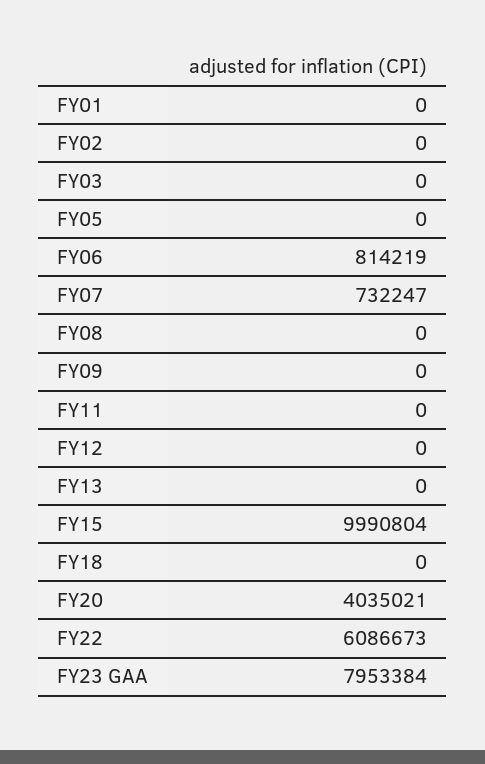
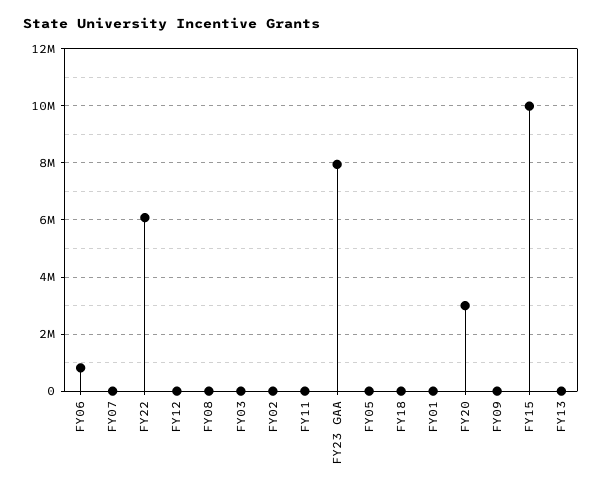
  {
    "FY01": 0,
    "FY02": 0,
    "FY03": 0,
    "FY05": 0,
    "FY06": 814219,
-   "FY07": 732247,
+   "FY07": 0,
    "FY08": 0,
    "FY09": 0,
    "FY11": 0,
    "FY12": 0,
    "FY13": 0,
    "FY15": 9990804,
    "FY18": 0,
-   "FY20": 4035021,
+   "FY20": 3000000,
    "FY22": 6086673,
    "FY23 GAA": 7953384
  }

